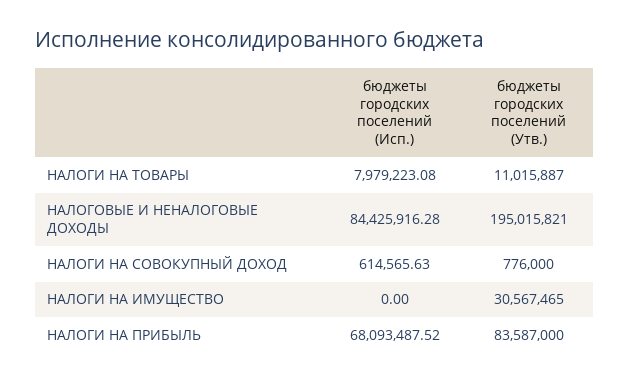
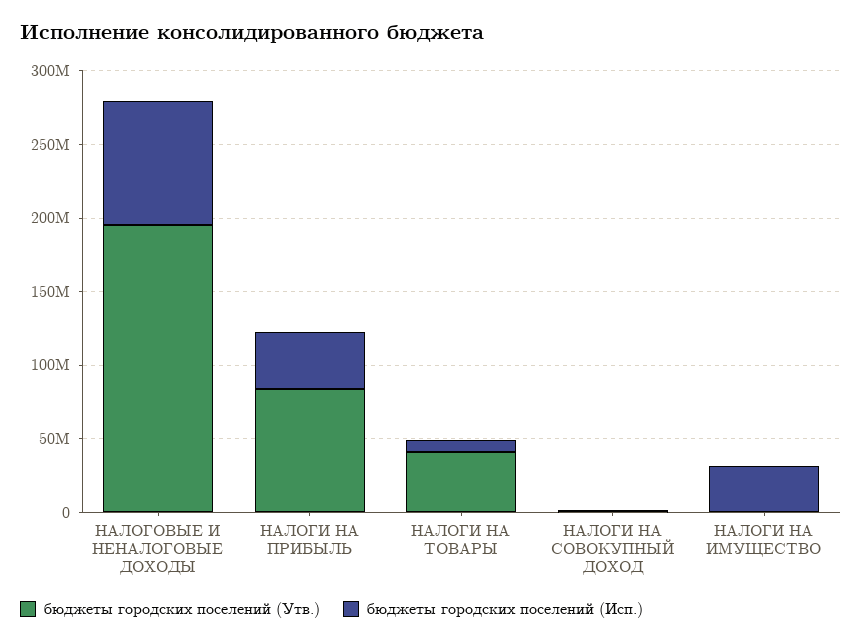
  {
    "бюджеты городских поселений (Исп.)": {
      "НАЛОГИ НА ТОВАРЫ": 7979223.08,
      "НАЛОГОВЫЕ И НЕНАЛОГОВЫЕ ДОХОДЫ": 84425916.28,
      "НАЛОГИ НА СОВОКУПНЫЙ ДОХОД": 614565.63,
-     "НАЛОГИ НА ИМУЩЕСТВО": 0,
+     "НАЛОГИ НА ИМУЩЕСТВО": 30000000,
-     "НАЛОГИ НА ПРИБЫЛЬ": 68093487.52
+     "НАЛОГИ НА ПРИБЫЛЬ": 40000000
    },
    "бюджеты городских поселений (Утв.)": {
-     "НАЛОГИ НА ТОВАРЫ": 11015887,
+     "НАЛОГИ НА ТОВАРЫ": 40000000,
      "НАЛОГОВЫЕ И НЕНАЛОГОВЫЕ ДОХОДЫ": 195015821,
      "НАЛОГИ НА СОВОКУПНЫЙ ДОХОД": 776000,
-     "НАЛОГИ НА ИМУЩЕСТВО": 30567465,
+     "НАЛОГИ НА ИМУЩЕСТВО": 0,
      "НАЛОГИ НА ПРИБЫЛЬ": 83587000
    }
  }

